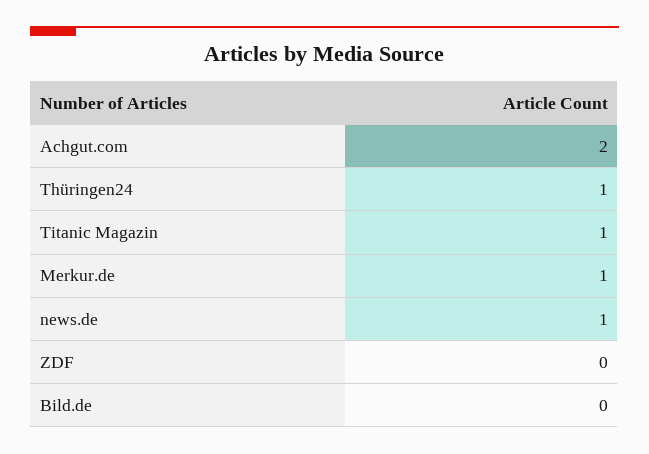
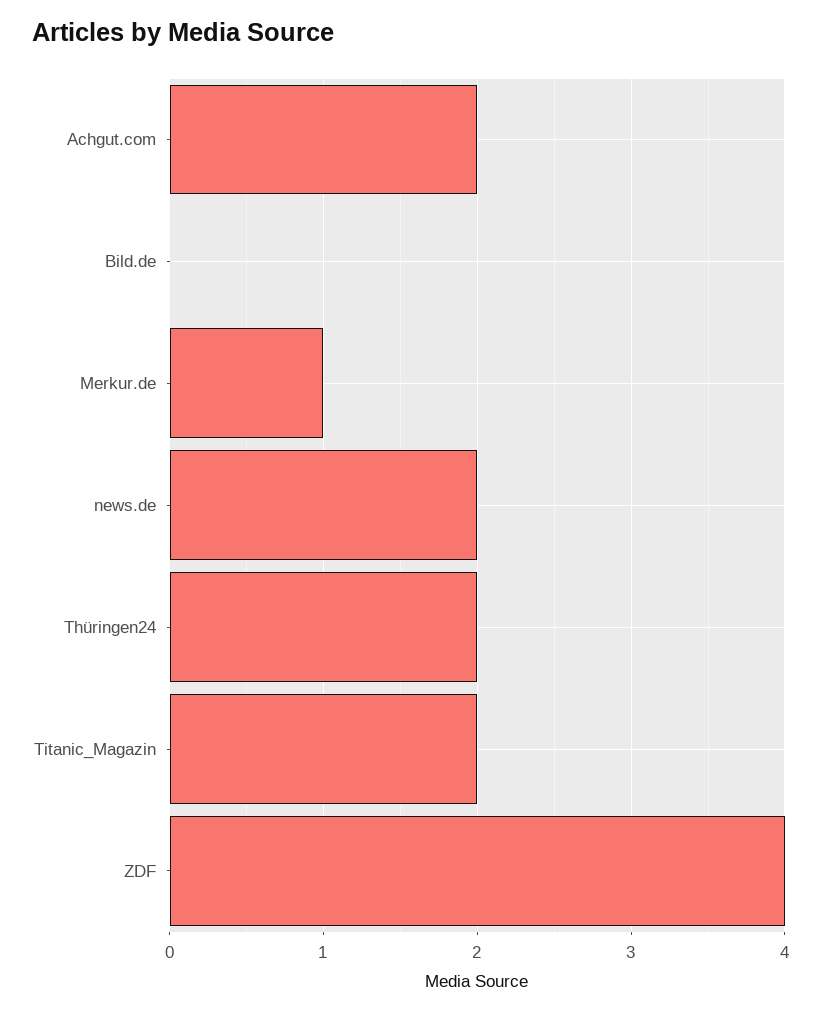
  {
    "Achgut.com": 2,
-   "Thüringen24": 1,
+   "Thüringen24": 2,
-   "Titanic Magazin": 1,
+   "Titanic Magazin": 2,
    "Merkur.de": 1,
-   "news.de": 1,
+   "news.de": 2,
-   "ZDF": 0,
+   "ZDF": 4,
    "Bild.de": 0
  }

